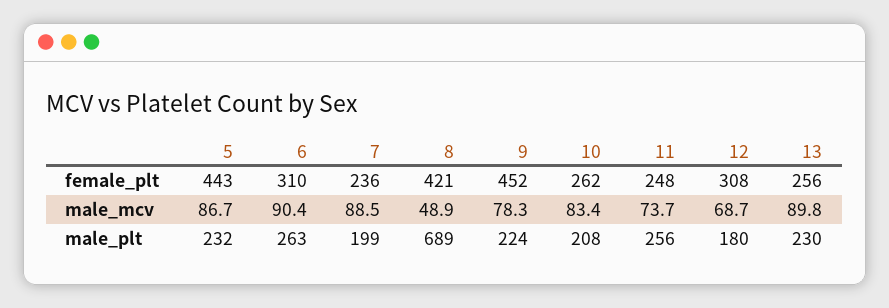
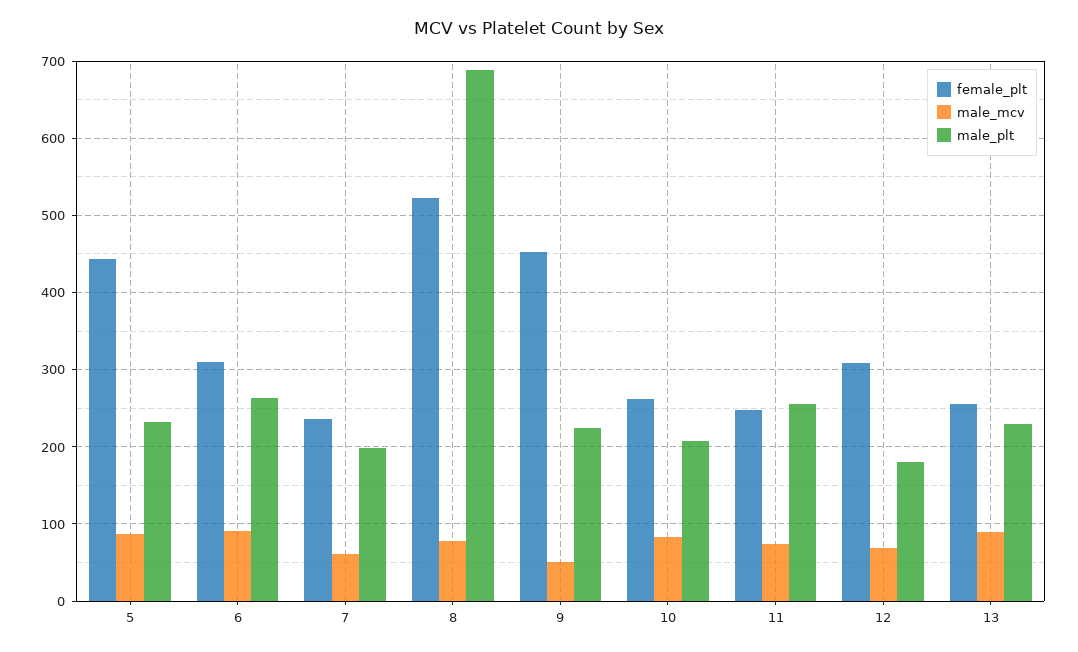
  {
    "female_plt": {
      "5": 443,
      "6": 310,
      "7": 236,
-     "8": 421,
+     "8": 520,
      "9": 452,
      "10": 262,
      "11": 248,
      "12": 308,
      "13": 256
    },
    "male_mcv": {
      "5": 86.7,
      "6": 90.4,
-     "7": 88.5,
+     "7": 60,
-     "8": 48.9,
+     "8": 80,
-     "9": 78.3,
+     "9": 50,
      "10": 83.4,
      "11": 73.7,
      "12": 68.7,
      "13": 89.8
    },
    "male_plt": {
      "5": 232,
      "6": 263,
      "7": 199,
      "8": 689,
      "9": 224,
      "10": 208,
      "11": 256,
      "12": 180,
      "13": 230
    }
  }

